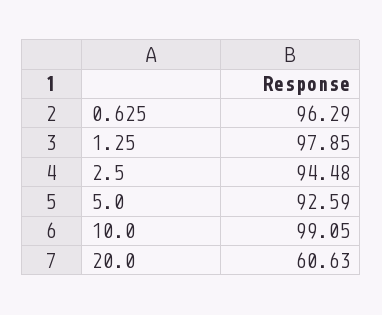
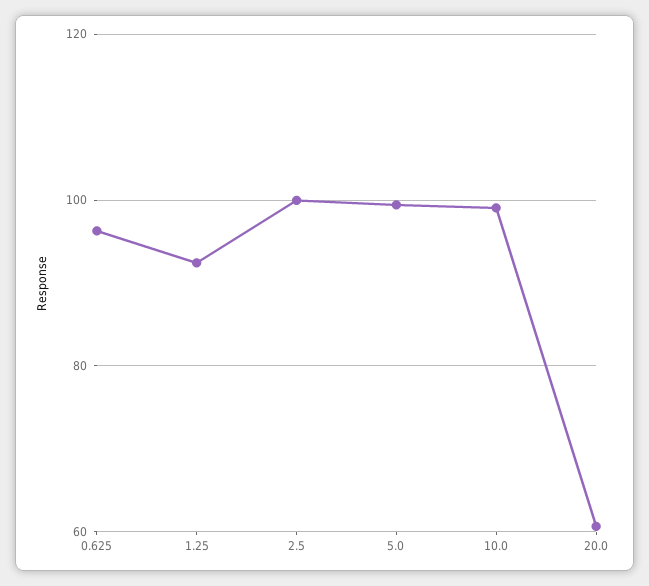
  {
    "0.625": 96.29,
-   "1.25": 97.85,
+   "1.25": 92,
-   "2.5": 94.48,
+   "2.5": 100,
-   "5.0": 92.59,
+   "5.0": 100,
    "10.0": 99.05,
    "20.0": 60.63
  }

